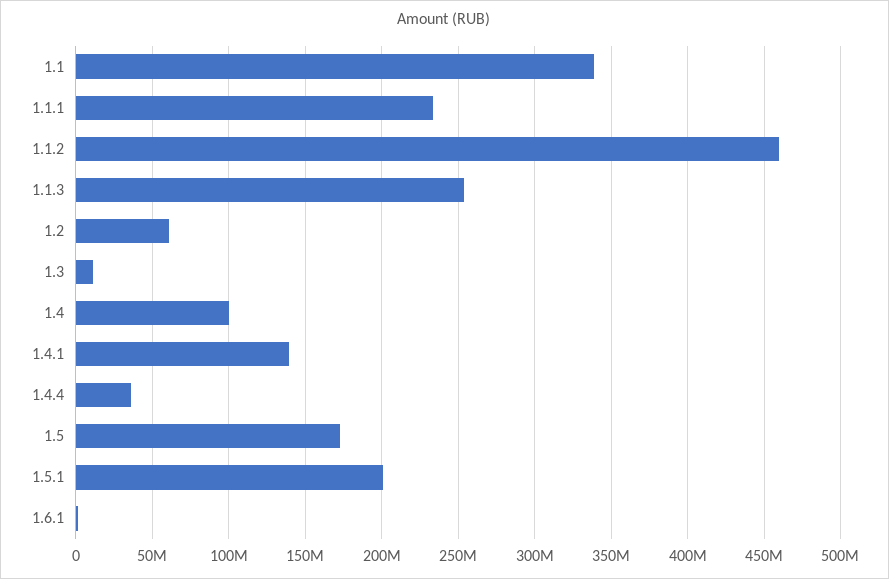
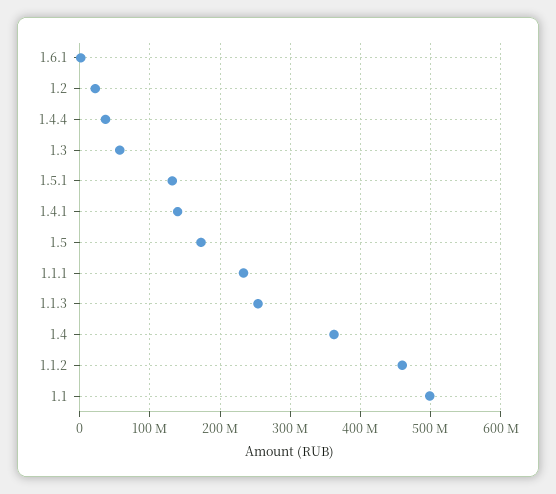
  {
-   "1.1": 340000000,
+   "1.1": 500000000,
    "1.1.1": 235000000,
    "1.1.2": 460000000,
    "1.1.3": 255000000,
-   "1.2": 60000000,
+   "1.2": 20000000,
-   "1.3": 10000000,
+   "1.3": 60000000,
-   "1.4": 100000000,
+   "1.4": 360000000,
    "1.4.1": 140000000,
    "1.4.4": 35000000,
    "1.5": 175000000,
-   "1.5.1": 200000000,
+   "1.5.1": 130000000,
    "1.6.1": 0
  }

